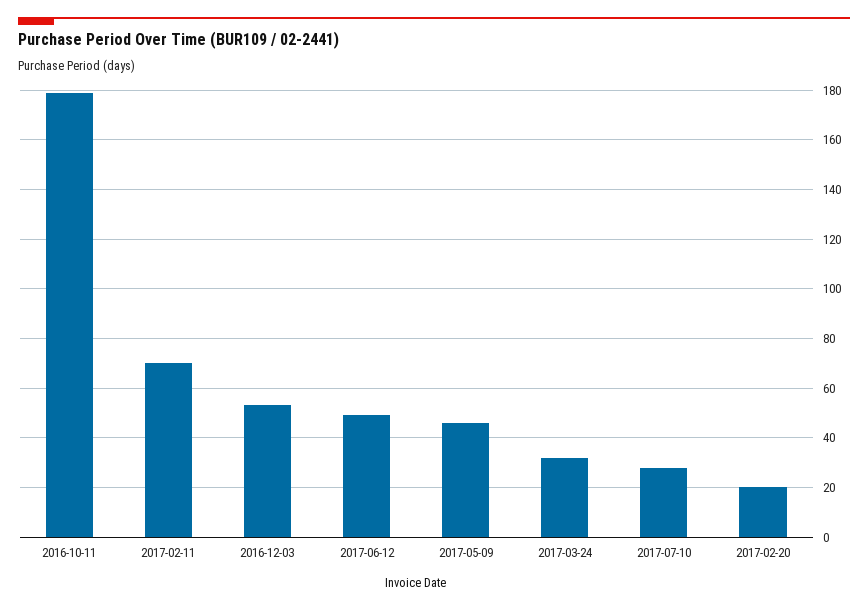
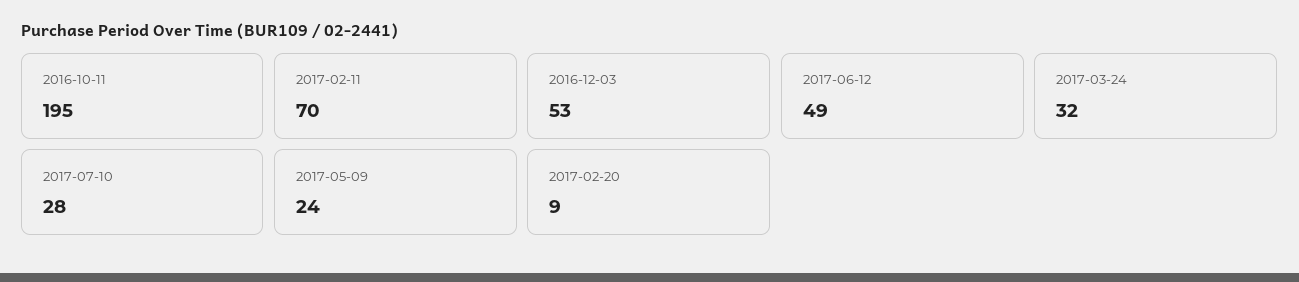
  {
-   "2016-10-11": 180,
+   "2016-10-11": 195,
    "2017-02-11": 70,
    "2016-12-03": 53,
    "2017-06-12": 49,
-   "2017-05-09": 45,
+   "2017-05-09": 24,
    "2017-03-24": 32,
    "2017-07-10": 28,
-   "2017-02-20": 20
+   "2017-02-20": 9
  }

